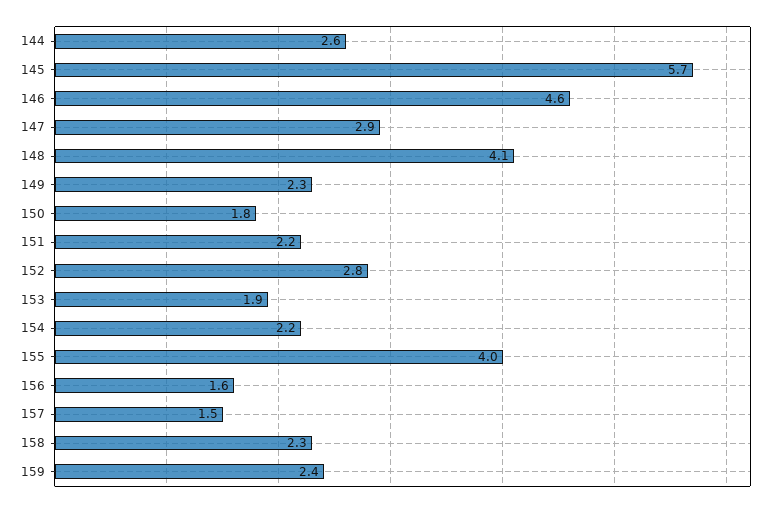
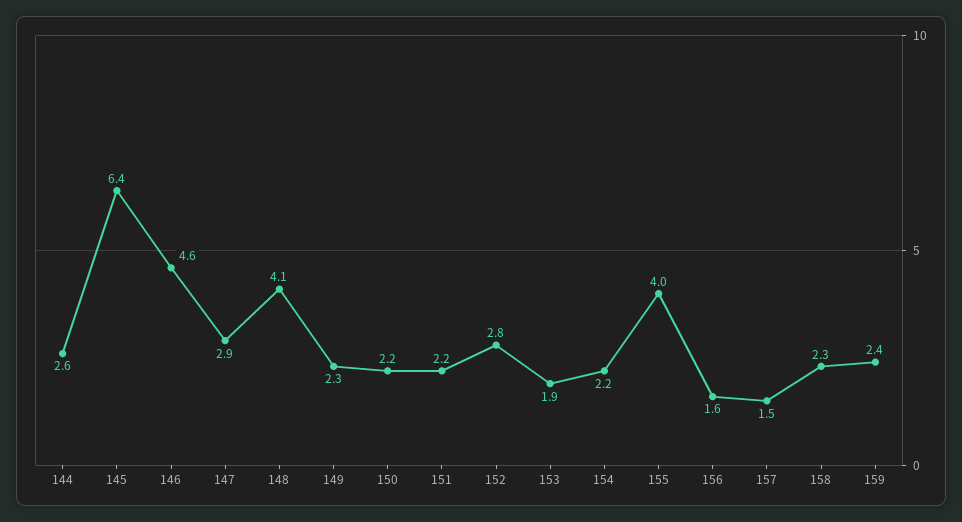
  {
    "144": 2.6,
-   "145": 5.7,
+   "145": 6.4,
    "146": 4.6,
    "147": 2.9,
    "148": 4.1,
    "149": 2.3,
-   "150": 1.8,
+   "150": 2.2,
    "151": 2.2,
    "152": 2.8,
    "153": 1.9,
    "154": 2.2,
    "155": 4,
    "156": 1.6,
    "157": 1.5,
    "158": 2.3,
    "159": 2.4
  }

